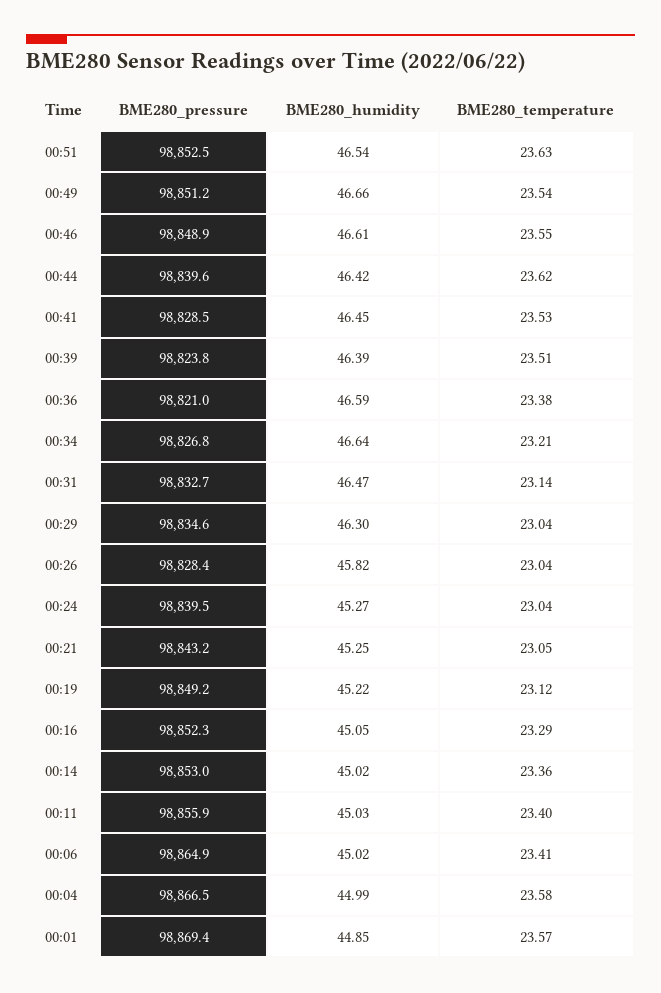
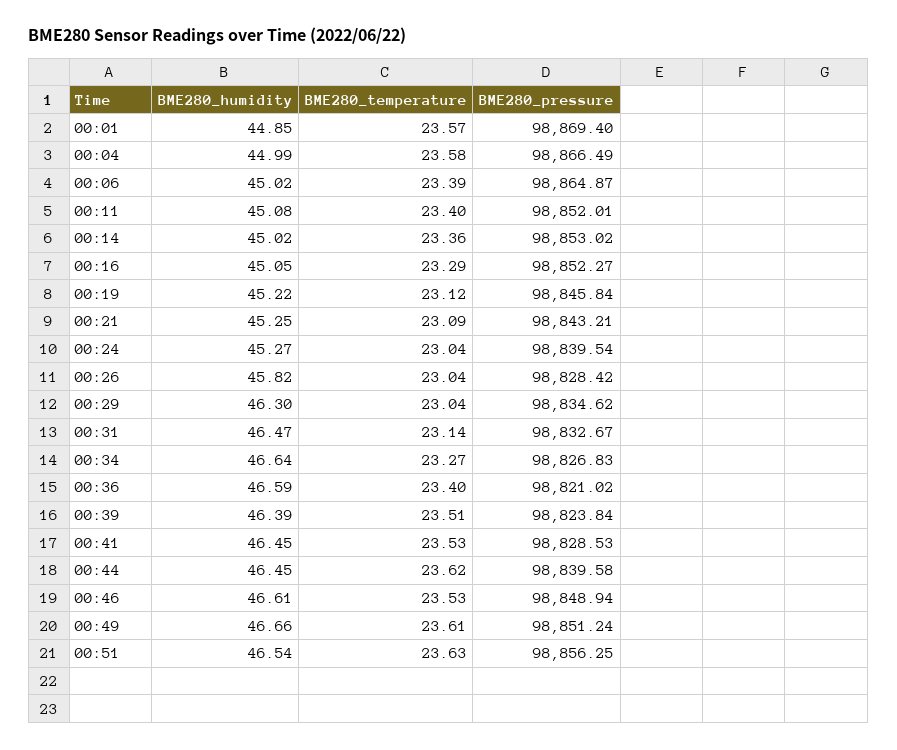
  {
    "BME280_pressure": {
-     "00:51": 98852.5,
+     "00:51": 98856.25,
      "00:49": 98851.24,
      "00:46": 98848.94,
      "00:44": 98839.58,
      "00:41": 98828.53,
      "00:39": 98823.84,
      "00:36": 98821.02,
      "00:34": 98826.83,
      "00:31": 98832.67,
      "00:29": 98834.62,
      "00:26": 98828.42,
      "00:24": 98839.54,
      "00:21": 98843.21,
-     "00:19": 98849.2,
+     "00:19": 98845.84,
      "00:16": 98852.27,
      "00:14": 98853.02,
-     "00:11": 98855.9,
+     "00:11": 98852.01,
      "00:06": 98864.87,
      "00:04": 98866.49,
      "00:01": 98869.4
    },
    "BME280_humidity": {
      "00:51": 46.54,
      "00:49": 46.66,
      "00:46": 46.61,
-     "00:44": 46.42,
+     "00:44": 46.45,
      "00:41": 46.45,
      "00:39": 46.39,
      "00:36": 46.59,
      "00:34": 46.64,
      "00:31": 46.47,
      "00:29": 46.3,
      "00:26": 45.82,
      "00:24": 45.27,
      "00:21": 45.25,
      "00:19": 45.22,
      "00:16": 45.05,
      "00:14": 45.02,
-     "00:11": 45.03,
+     "00:11": 45.08,
      "00:06": 45.02,
      "00:04": 44.99,
      "00:01": 44.85
    },
    "BME280_temperature": {
      "00:51": 23.63,
-     "00:49": 23.54,
+     "00:49": 23.61,
-     "00:46": 23.55,
+     "00:46": 23.53,
      "00:44": 23.62,
      "00:41": 23.53,
      "00:39": 23.51,
-     "00:36": 23.38,
+     "00:36": 23.4,
-     "00:34": 23.21,
+     "00:34": 23.27,
      "00:31": 23.14,
      "00:29": 23.04,
      "00:26": 23.04,
      "00:24": 23.04,
-     "00:21": 23.05,
+     "00:21": 23.09,
      "00:19": 23.12,
      "00:16": 23.29,
      "00:14": 23.36,
      "00:11": 23.4,
-     "00:06": 23.41,
+     "00:06": 23.39,
      "00:04": 23.58,
      "00:01": 23.57
    }
  }

